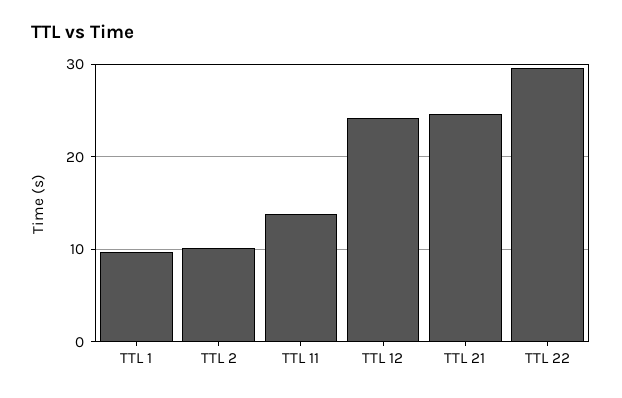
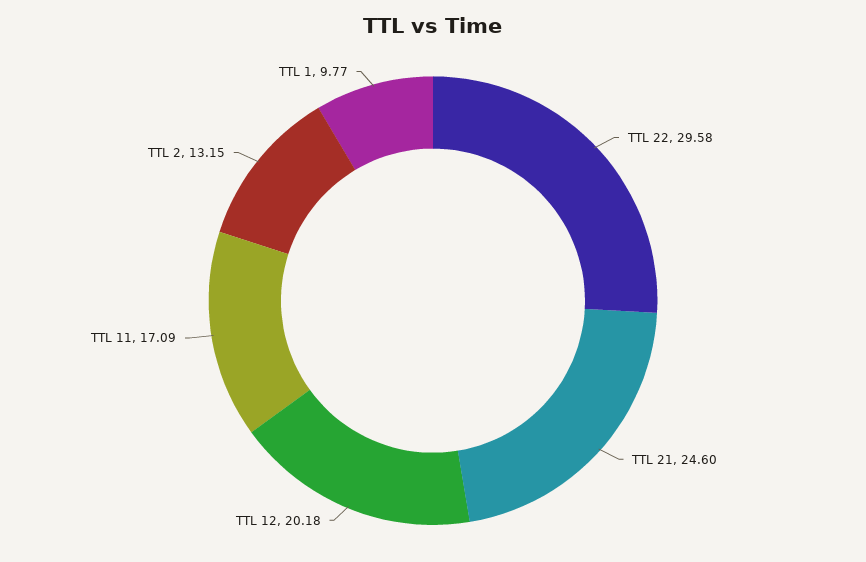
  {
    "TTL 1": 9.77,
-   "TTL 2": 10,
+   "TTL 2": 13.15,
-   "TTL 11": 14,
+   "TTL 11": 17.09,
-   "TTL 12": 24,
+   "TTL 12": 20.18,
    "TTL 21": 24.6,
    "TTL 22": 29.58
  }

